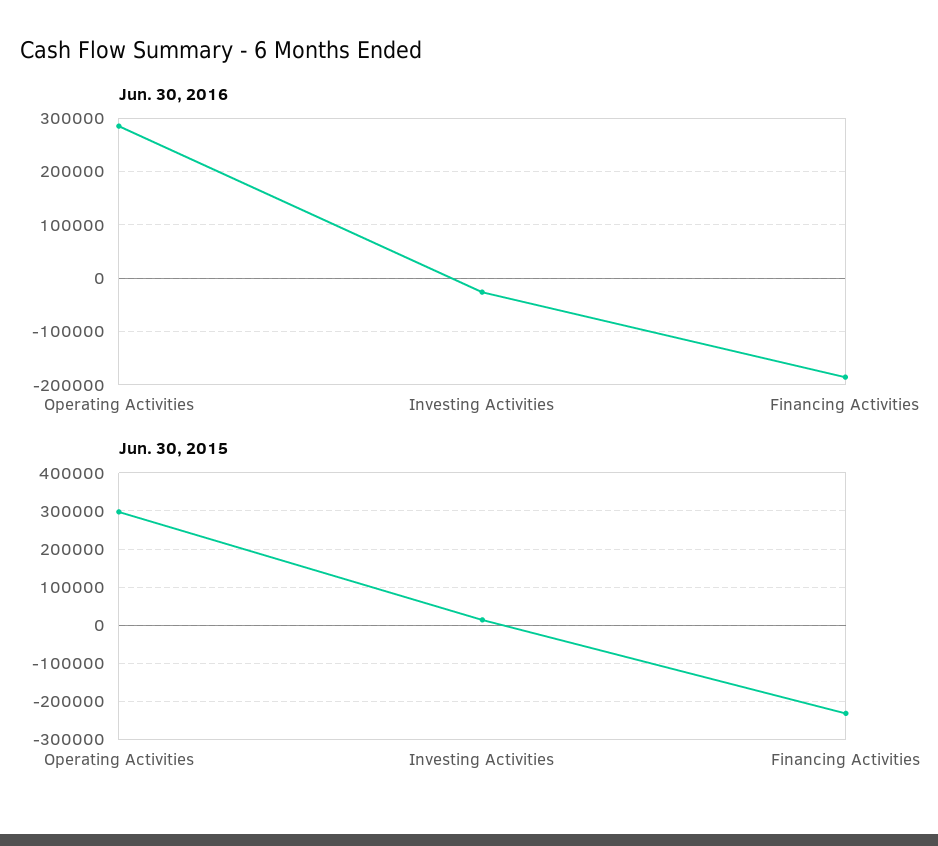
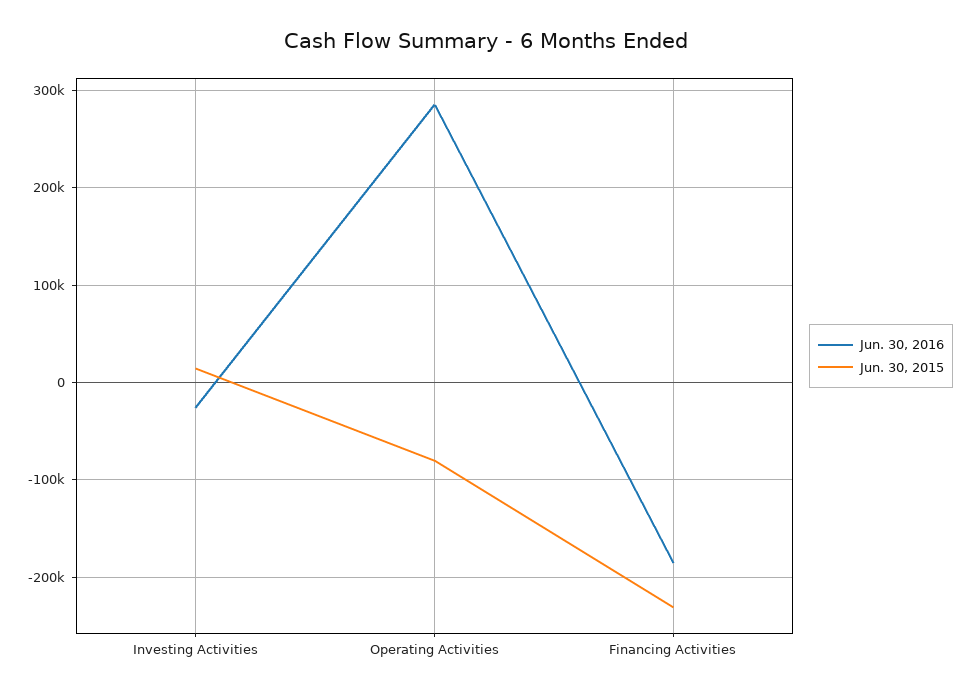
  {
    "Jun. 30, 2016": {
      "Operating Activities": 290000,
      "Investing Activities": -30000,
      "Financing Activities": -190000
    },
    "Jun. 30, 2015": {
-     "Operating Activities": 300000,
+     "Operating Activities": -80000,
      "Investing Activities": 10000,
      "Financing Activities": -230000
    }
  }

